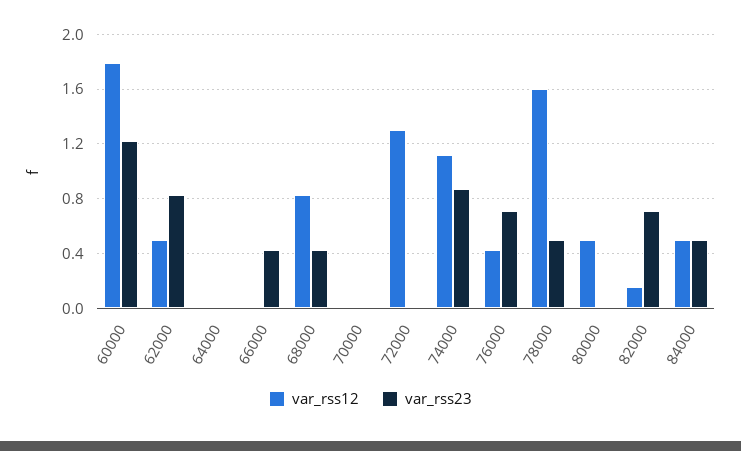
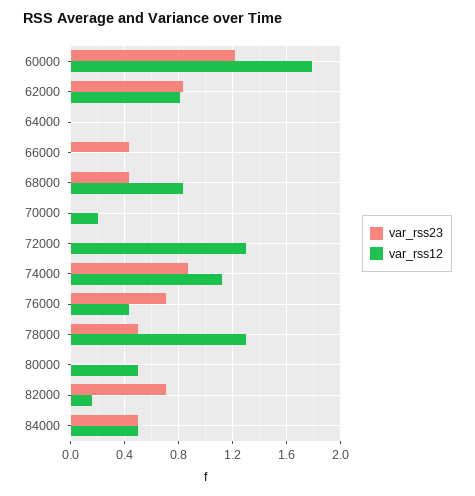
  {
    "var_rss12": {
      "60000": 1.8,
-     "62000": 0.5,
+     "62000": 0.8,
      "64000": 0,
      "66000": 0,
      "68000": 0.85,
-     "70000": 0,
+     "70000": 0.2,
      "72000": 1.3,
      "74000": 1.1,
      "76000": 0.45,
-     "78000": 1.6,
+     "78000": 1.3,
      "80000": 0.5,
      "82000": 0.15,
      "84000": 0.5
    },
    "var_rss23": {
      "60000": 1.2,
      "62000": 0.85,
      "64000": 0,
      "66000": 0.45,
      "68000": 0.45,
      "70000": 0,
      "72000": 0,
      "74000": 0.85,
      "76000": 0.7,
      "78000": 0.5,
      "80000": 0,
      "82000": 0.7,
      "84000": 0.5
    }
  }

